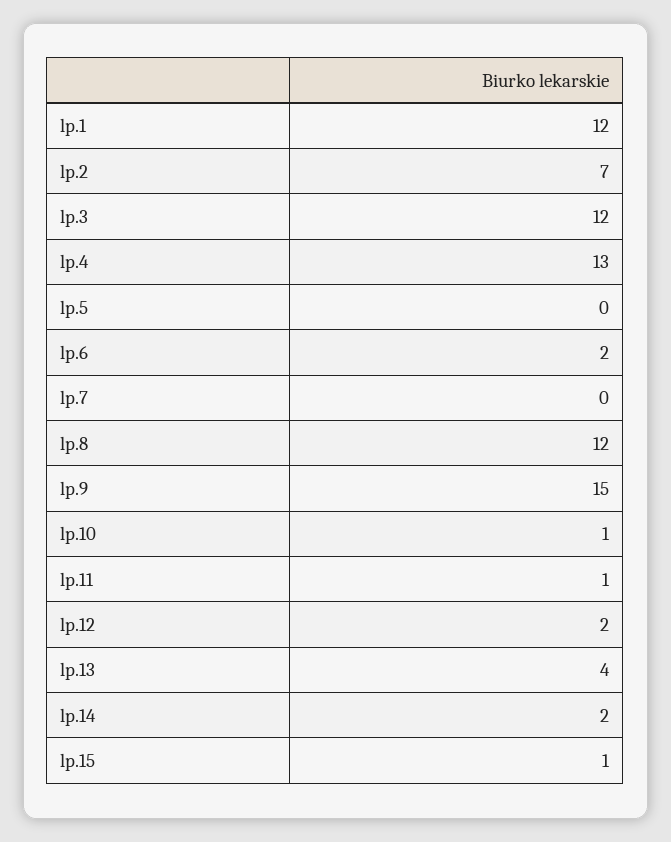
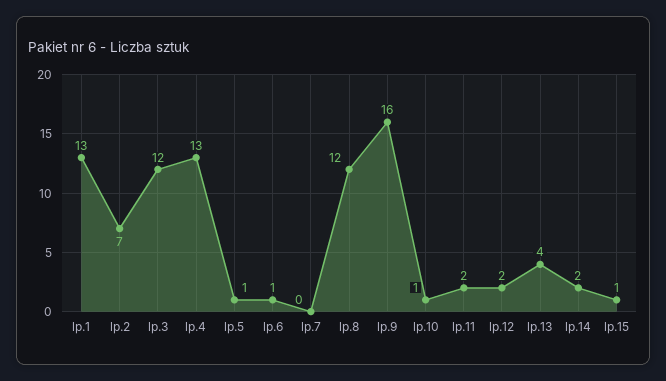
  {
-   "lp.1": 12,
+   "lp.1": 13,
    "lp.2": 7,
    "lp.3": 12,
    "lp.4": 13,
-   "lp.5": 0,
+   "lp.5": 1,
-   "lp.6": 2,
+   "lp.6": 1,
    "lp.7": 0,
    "lp.8": 12,
-   "lp.9": 15,
+   "lp.9": 16,
    "lp.10": 1,
-   "lp.11": 1,
+   "lp.11": 2,
    "lp.12": 2,
    "lp.13": 4,
    "lp.14": 2,
    "lp.15": 1
  }

